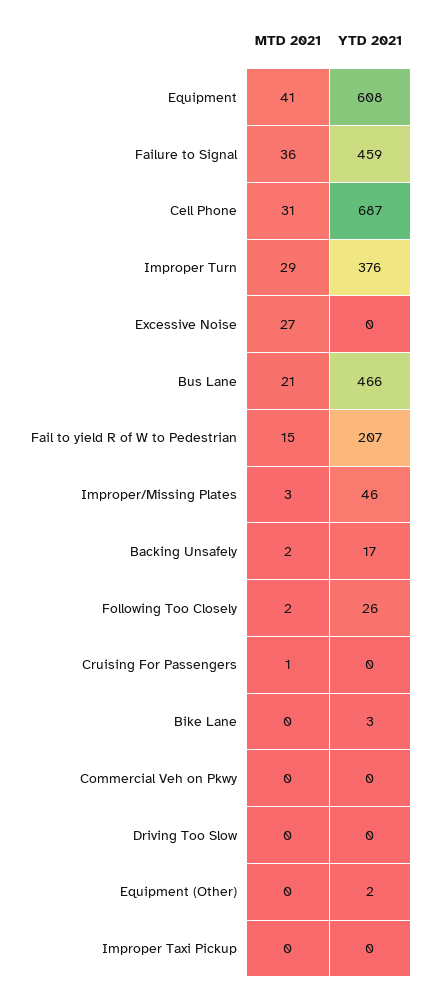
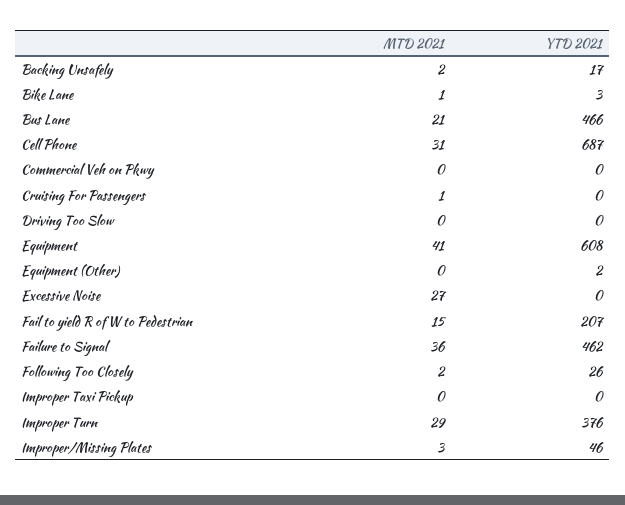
  {
    "MTD 2021": {
      "Equipment": 41,
      "Failure to Signal": 36,
      "Cell Phone": 31,
      "Improper Turn": 29,
      "Excessive Noise": 27,
      "Bus Lane": 21,
      "Fail to yield R of W to Pedestrian": 15,
      "Improper/Missing Plates": 3,
      "Backing Unsafely": 2,
      "Following Too Closely": 2,
      "Cruising For Passengers": 1,
-     "Bike Lane": 0,
+     "Bike Lane": 1,
      "Commercial Veh on Pkwy": 0,
      "Driving Too Slow": 0,
      "Equipment (Other)": 0,
      "Improper Taxi Pickup": 0
    },
    "YTD 2021": {
      "Equipment": 608,
-     "Failure to Signal": 459,
+     "Failure to Signal": 462,
      "Cell Phone": 687,
      "Improper Turn": 376,
      "Excessive Noise": 0,
      "Bus Lane": 466,
      "Fail to yield R of W to Pedestrian": 207,
      "Improper/Missing Plates": 46,
      "Backing Unsafely": 17,
      "Following Too Closely": 26,
      "Cruising For Passengers": 0,
      "Bike Lane": 3,
      "Commercial Veh on Pkwy": 0,
      "Driving Too Slow": 0,
      "Equipment (Other)": 2,
      "Improper Taxi Pickup": 0
    }
  }

